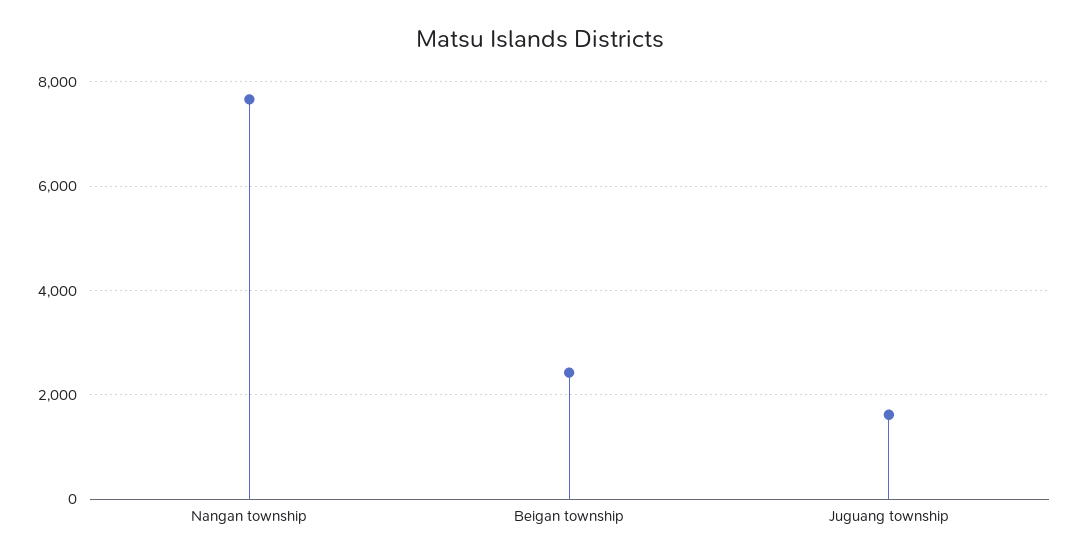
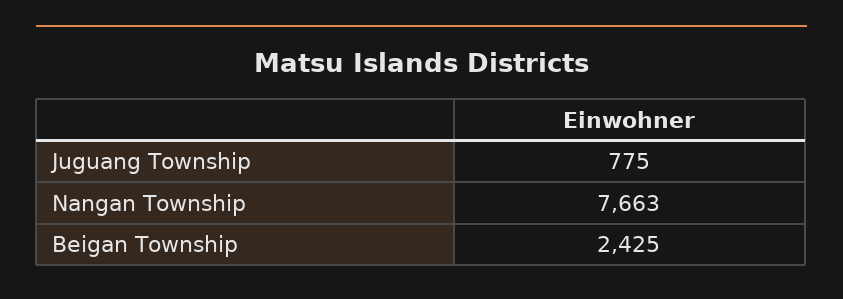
  {
    "Nangan township": 7663,
    "Beigan township": 2425,
-   "Juguang township": 1600
+   "Juguang township": 775
  }

